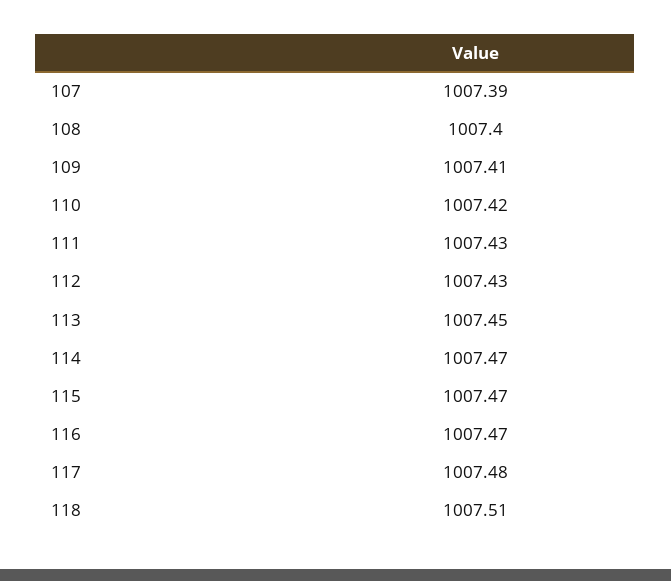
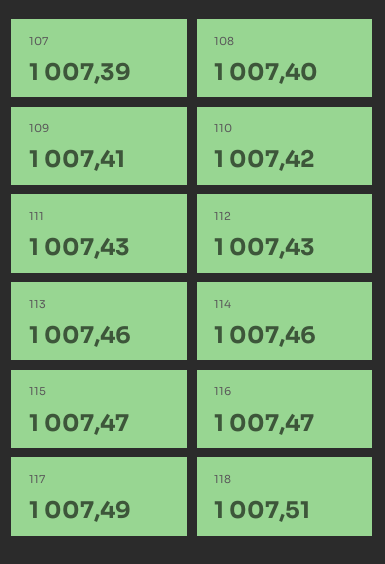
  {
    "107": 1007.39,
    "108": 1007.4,
    "109": 1007.41,
    "110": 1007.42,
    "111": 1007.43,
    "112": 1007.43,
-   "113": 1007.45,
+   "113": 1007.46,
-   "114": 1007.47,
+   "114": 1007.46,
    "115": 1007.47,
    "116": 1007.47,
-   "117": 1007.48,
+   "117": 1007.49,
    "118": 1007.51
  }

